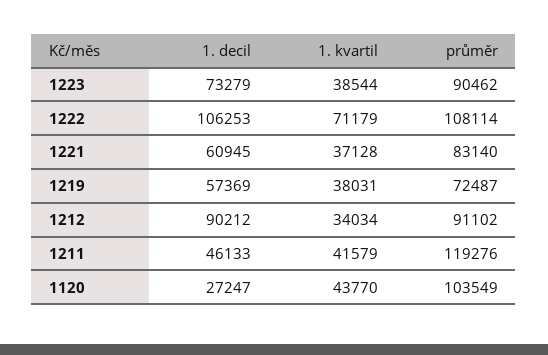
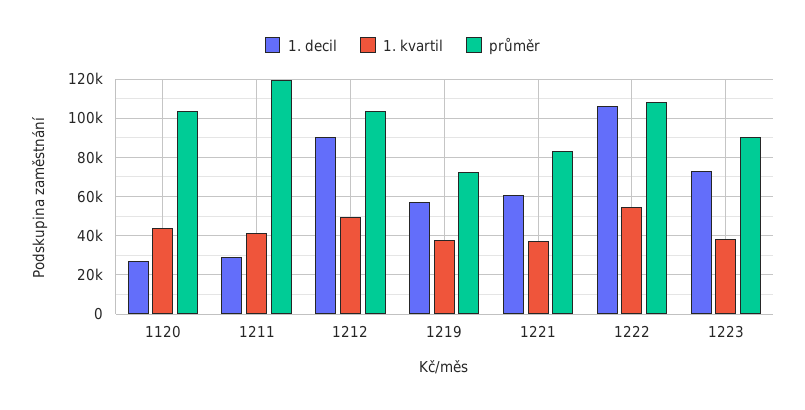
  {
    "1. decil": {
      "1223": 73279,
      "1222": 106253,
      "1221": 60945,
      "1219": 57369,
      "1212": 90212,
-     "1211": 46133,
+     "1211": 30000,
      "1120": 27247
    },
    "1. kvartil": {
      "1223": 38544,
-     "1222": 71179,
+     "1222": 55000,
      "1221": 37128,
      "1219": 38031,
-     "1212": 34034,
+     "1212": 50000,
      "1211": 41579,
      "1120": 43770
    },
    "průměr": {
      "1223": 90462,
      "1222": 108114,
      "1221": 83140,
      "1219": 72487,
-     "1212": 91102,
+     "1212": 105000,
      "1211": 119276,
      "1120": 103549
    }
  }

